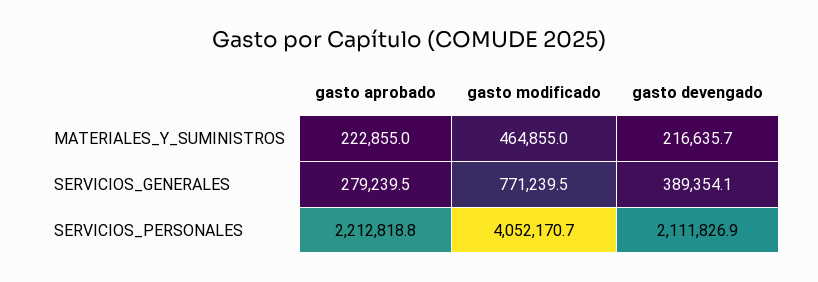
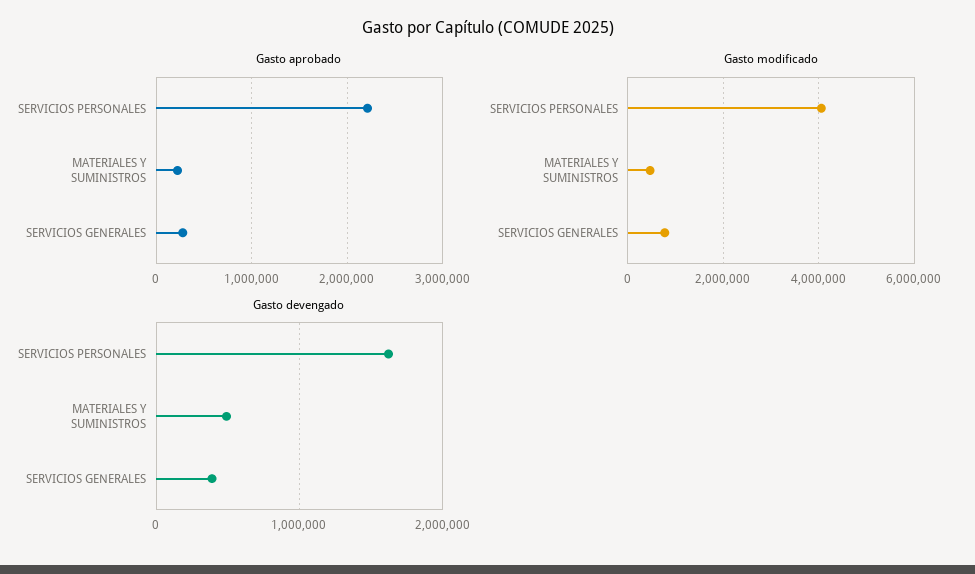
  {
    "gasto aprobado": {
      "MATERIALES_Y_SUMINISTROS": 222855,
      "SERVICIOS_GENERALES": 279239.5,
      "SERVICIOS_PERSONALES": 2212818.8
    },
    "gasto modificado": {
      "MATERIALES_Y_SUMINISTROS": 464855,
      "SERVICIOS_GENERALES": 771239.5,
      "SERVICIOS_PERSONALES": 4052170.7
    },
    "gasto devengado": {
-     "MATERIALES_Y_SUMINISTROS": 216635.7,
+     "MATERIALES_Y_SUMINISTROS": 500000,
      "SERVICIOS_GENERALES": 389354.1,
-     "SERVICIOS_PERSONALES": 2111826.9
+     "SERVICIOS_PERSONALES": 1600000
    }
  }

